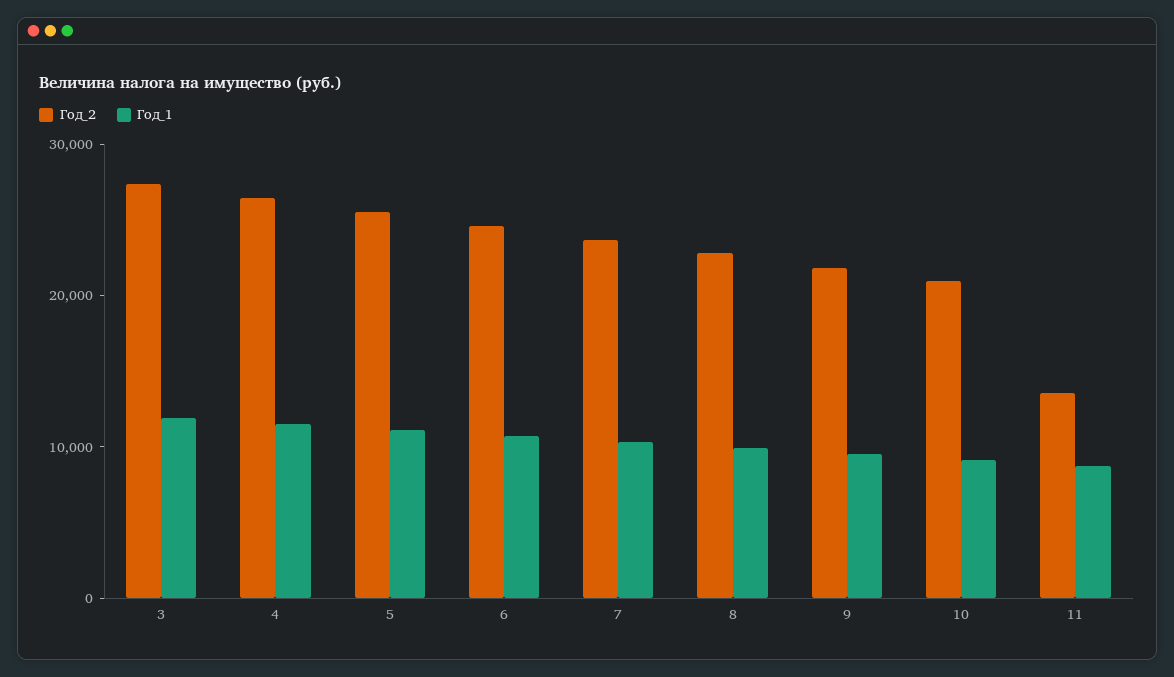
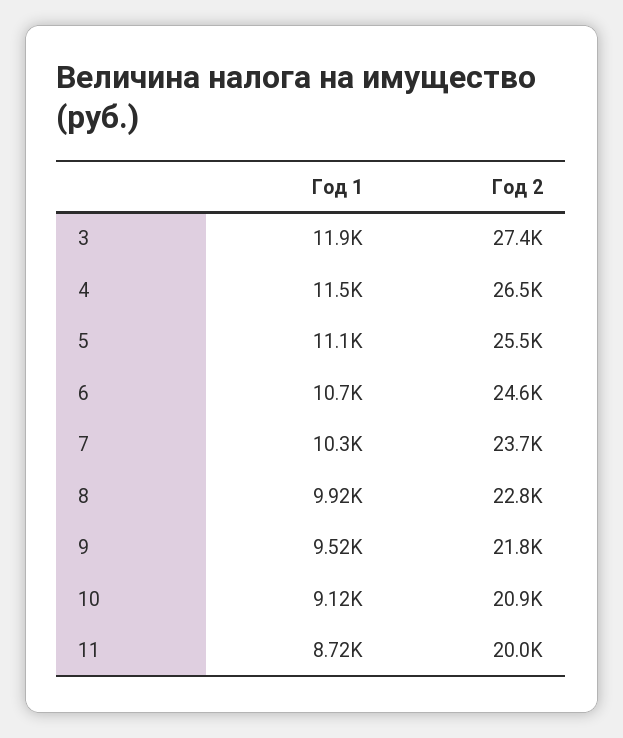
  {
    "Год_2": {
      "3": 27400,
      "4": 26500,
      "5": 25500,
      "6": 24600,
      "7": 23700,
      "8": 22800,
      "9": 21800,
      "10": 20900,
-     "11": 14000
+     "11": 20000
    },
    "Год_1": {
      "3": 11900,
      "4": 11500,
      "5": 11100,
      "6": 10700,
      "7": 10300,
      "8": 9920,
      "9": 9520,
      "10": 9120,
      "11": 8720
    }
  }

